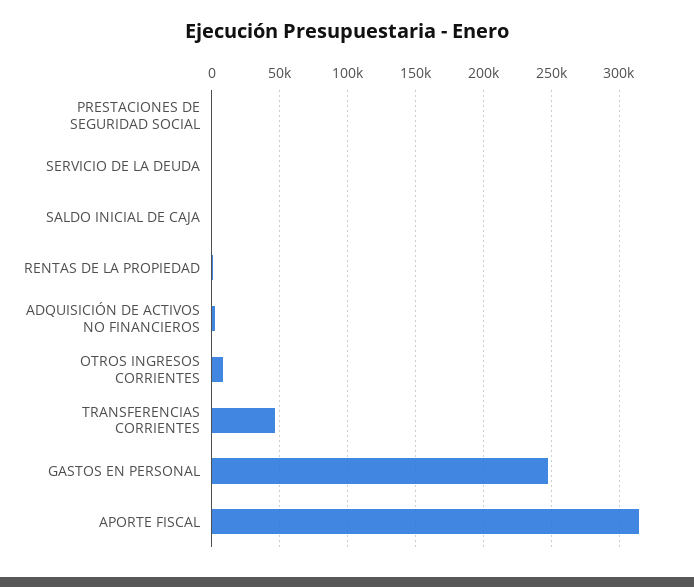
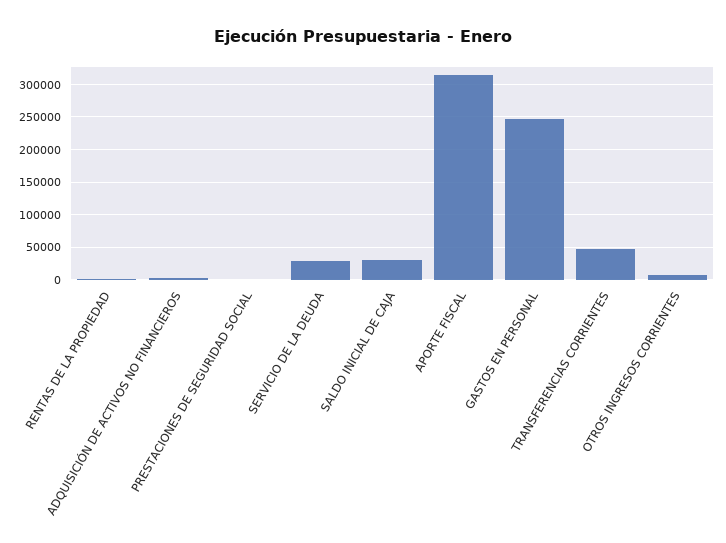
  {
    "PRESTACIONES DE SEGURIDAD SOCIAL": 0,
-   "SERVICIO DE LA DEUDA": 0,
+   "SERVICIO DE LA DEUDA": 30000,
-   "SALDO INICIAL DE CAJA": 0,
+   "SALDO INICIAL DE CAJA": 30000,
    "RENTAS DE LA PROPIEDAD": 0,
    "ADQUISICIÓN DE ACTIVOS NO FINANCIEROS": 0,
    "OTROS INGRESOS CORRIENTES": 10000,
    "TRANSFERENCIAS CORRIENTES": 45000,
    "GASTOS EN PERSONAL": 250000,
    "APORTE FISCAL": 315000
  }

